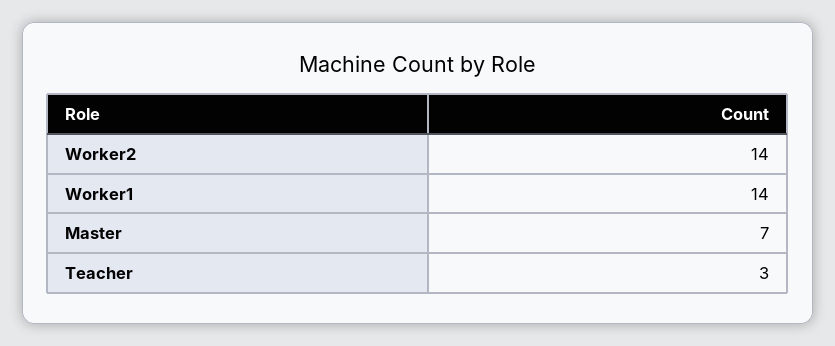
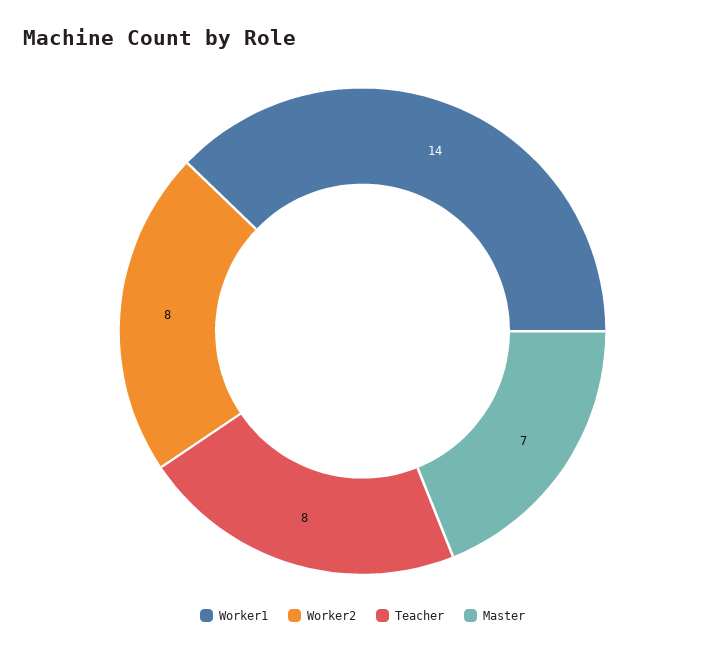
  {
-   "Worker2": 14,
+   "Worker2": 8,
    "Worker1": 14,
    "Master": 7,
-   "Teacher": 3
+   "Teacher": 8
  }

